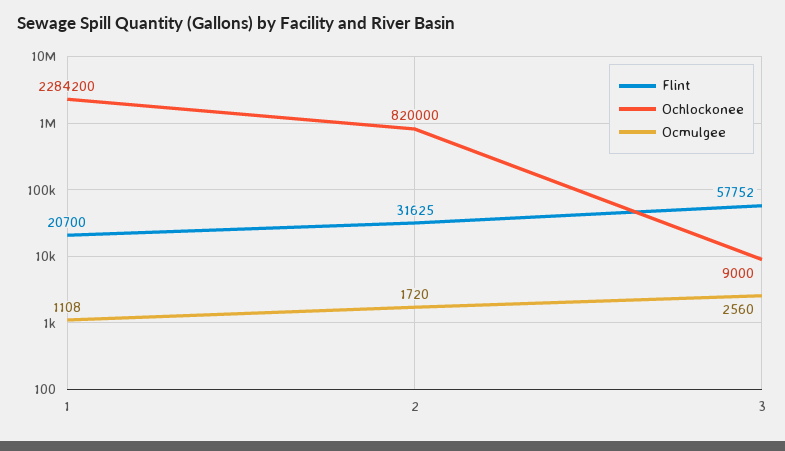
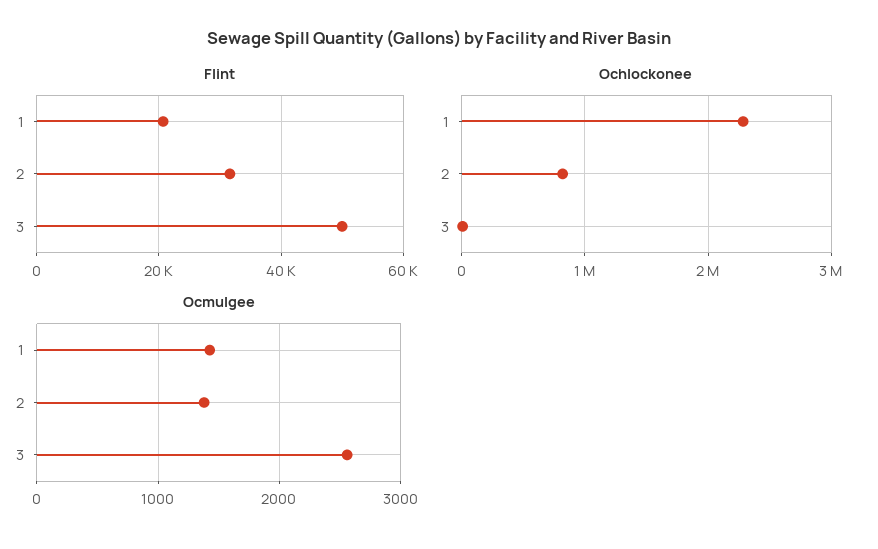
  {
    "Flint": {
      "1": 20700,
      "2": 31625,
-     "3": 57752
+     "3": 50000
    },
    "Ochlockonee": {
      "1": 2284200,
      "2": 820000,
      "3": 9000
    },
    "Ocmulgee": {
-     "1": 1108,
+     "1": 1400,
-     "2": 1720,
+     "2": 1400,
      "3": 2560
    }
  }

